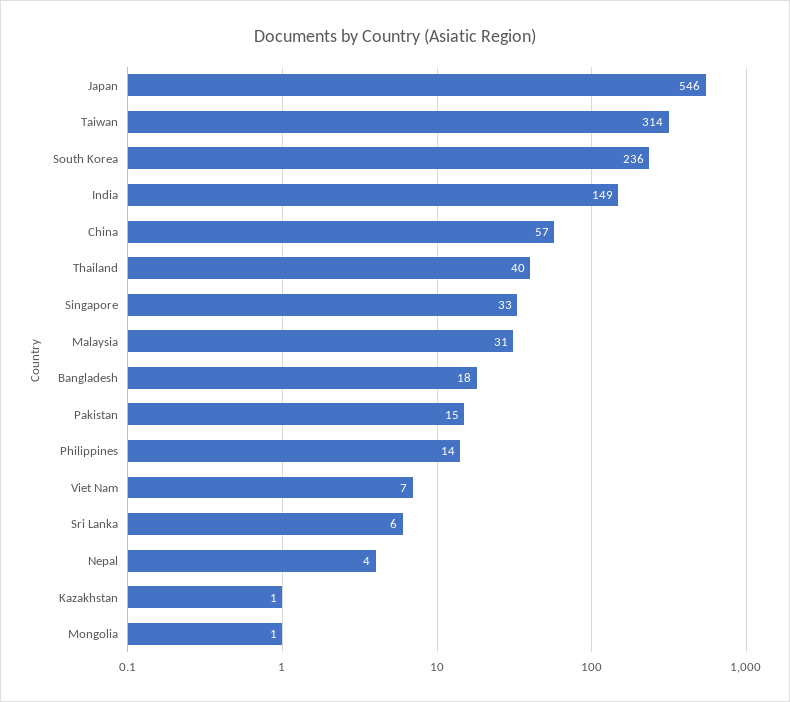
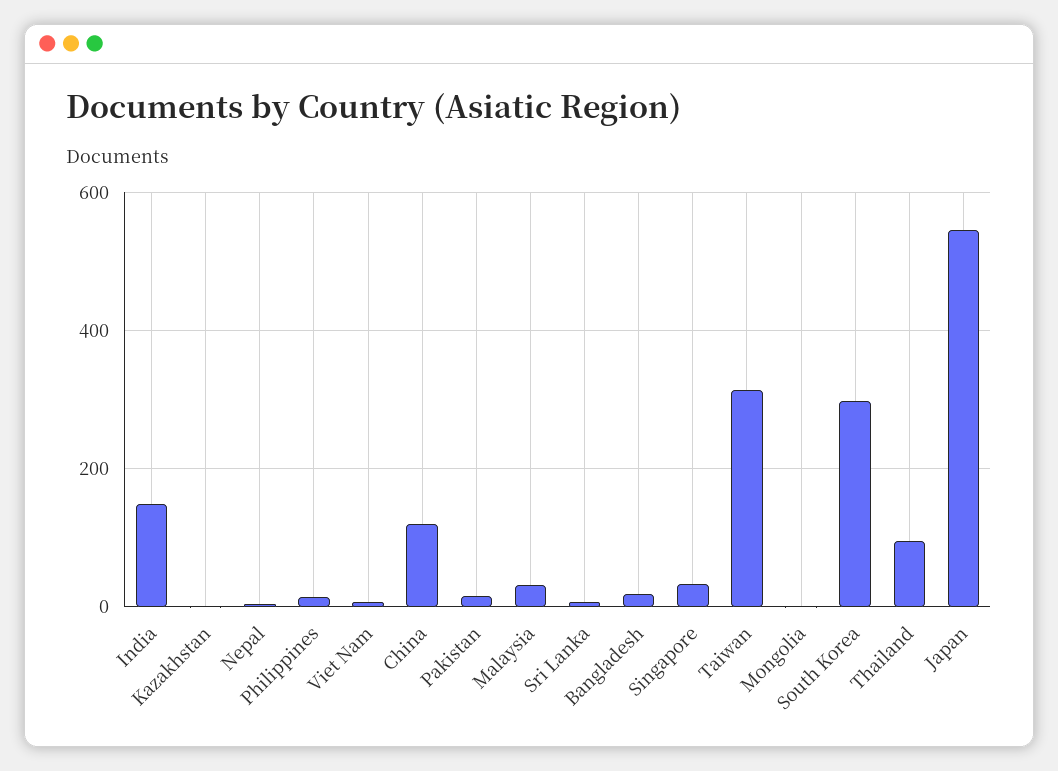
  {
    "Japan": 546,
    "Taiwan": 314,
-   "South Korea": 236,
+   "South Korea": 300,
    "India": 149,
-   "China": 57,
+   "China": 120,
-   "Thailand": 40,
+   "Thailand": 100,
    "Singapore": 33,
    "Malaysia": 31,
    "Bangladesh": 18,
    "Pakistan": 15,
    "Philippines": 14,
    "Viet Nam": 7,
    "Sri Lanka": 6,
    "Nepal": 4,
    "Kazakhstan": 1,
    "Mongolia": 1
  }

